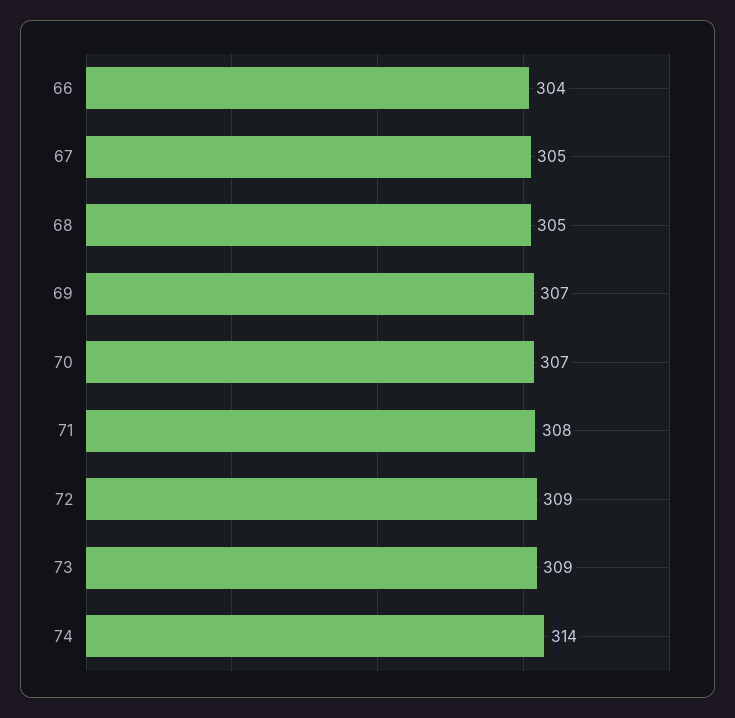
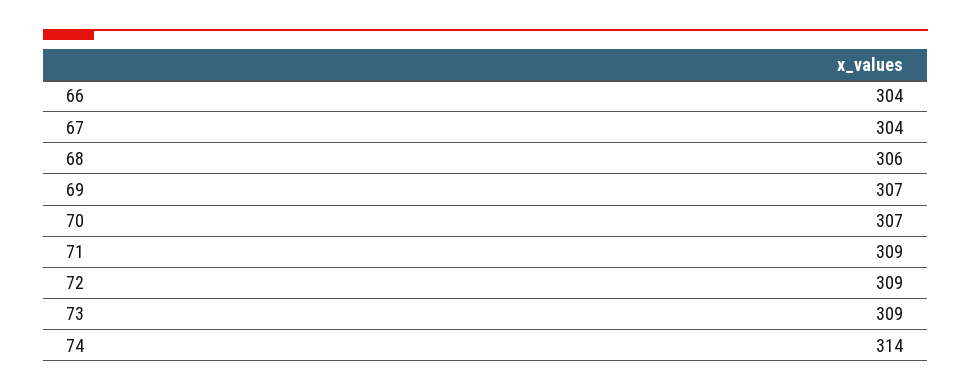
  {
    "66": 304,
-   "67": 305,
+   "67": 304,
-   "68": 305,
+   "68": 306,
    "69": 307,
    "70": 307,
-   "71": 308,
+   "71": 309,
    "72": 309,
    "73": 309,
    "74": 314
  }

